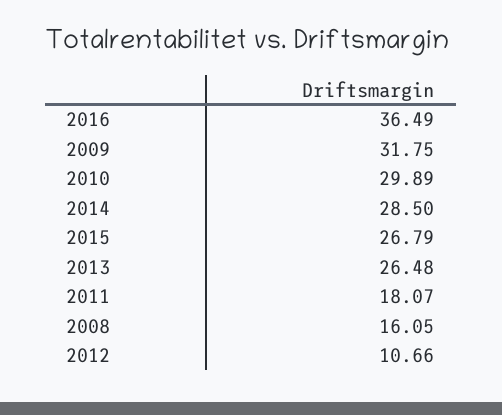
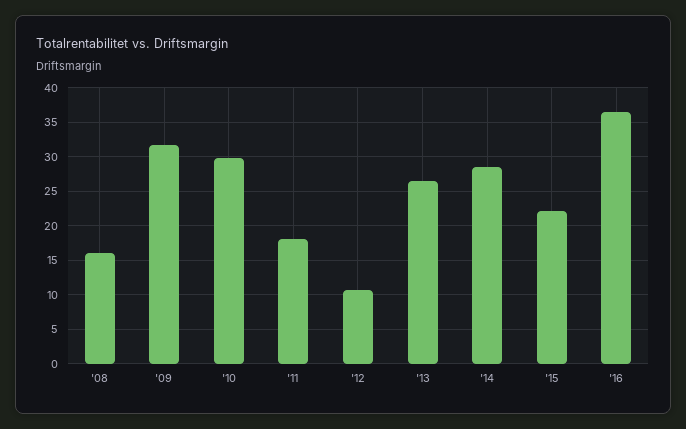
  {
    "2016": 36.49,
    "2009": 31.75,
    "2010": 29.89,
    "2014": 28.5,
-   "2015": 26.79,
+   "2015": 22,
    "2013": 26.48,
    "2011": 18.07,
    "2008": 16.05,
    "2012": 10.66
  }

